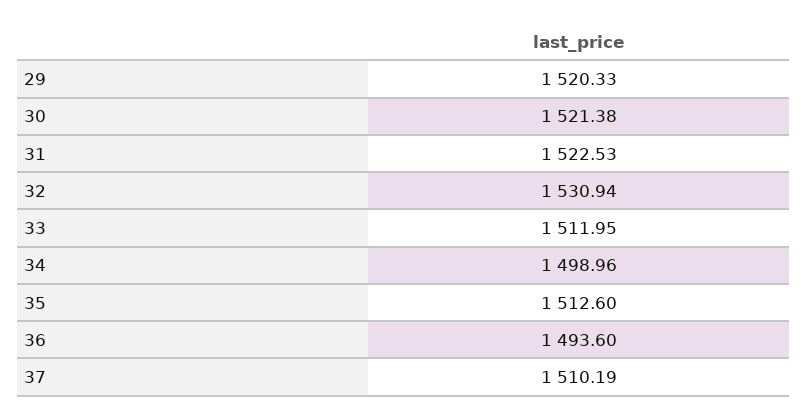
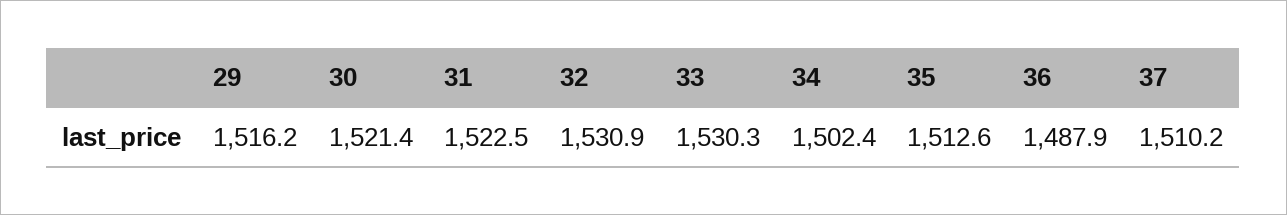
  {
-   "29": 1520.33,
+   "29": 1516.2,
    "30": 1521.38,
    "31": 1522.53,
    "32": 1530.94,
-   "33": 1511.95,
+   "33": 1530.3,
-   "34": 1498.96,
+   "34": 1502.4,
    "35": 1512.6,
-   "36": 1493.6,
+   "36": 1487.9,
    "37": 1510.19
  }

